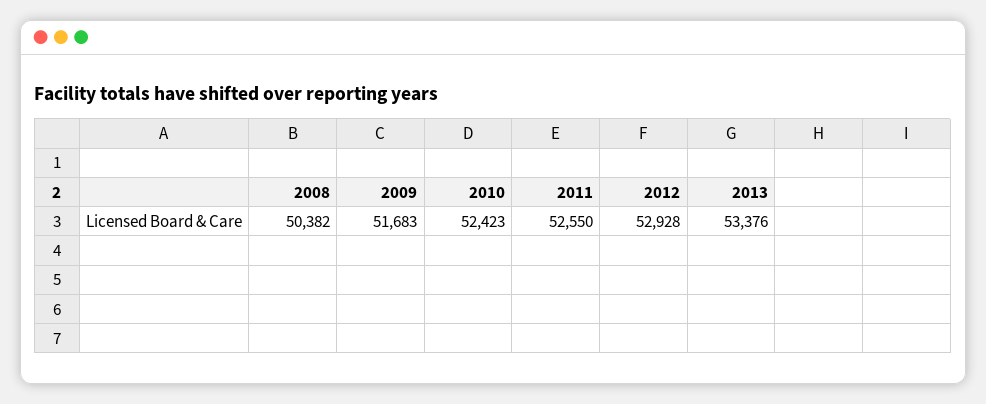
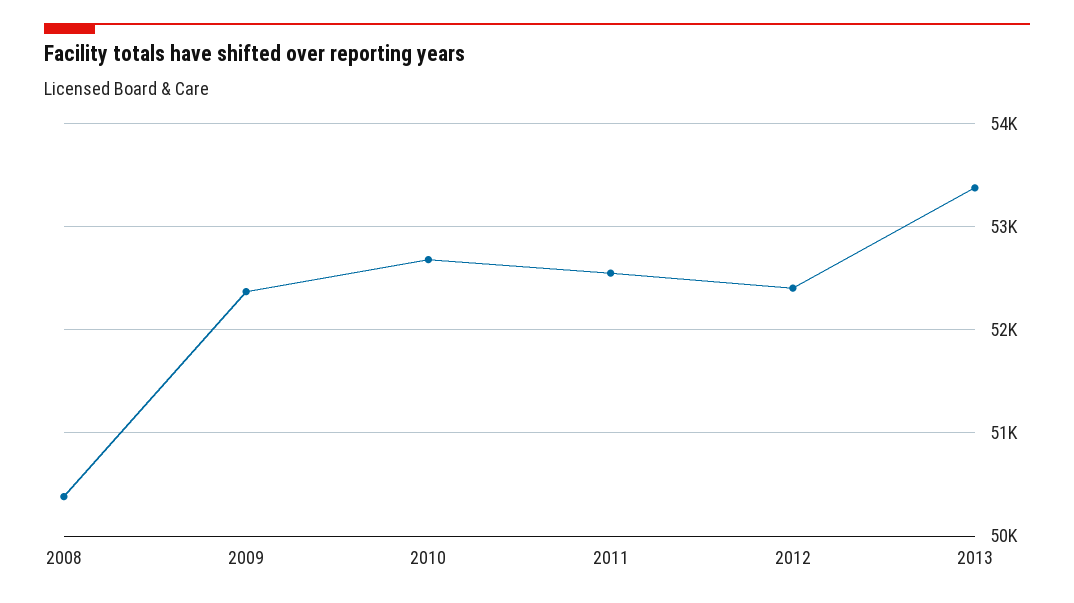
  {
    "2008": 50382,
-   "2009": 51683,
+   "2009": 52400,
-   "2010": 52423,
+   "2010": 52700,
    "2011": 52550,
-   "2012": 52928,
+   "2012": 52400,
    "2013": 53376
  }

